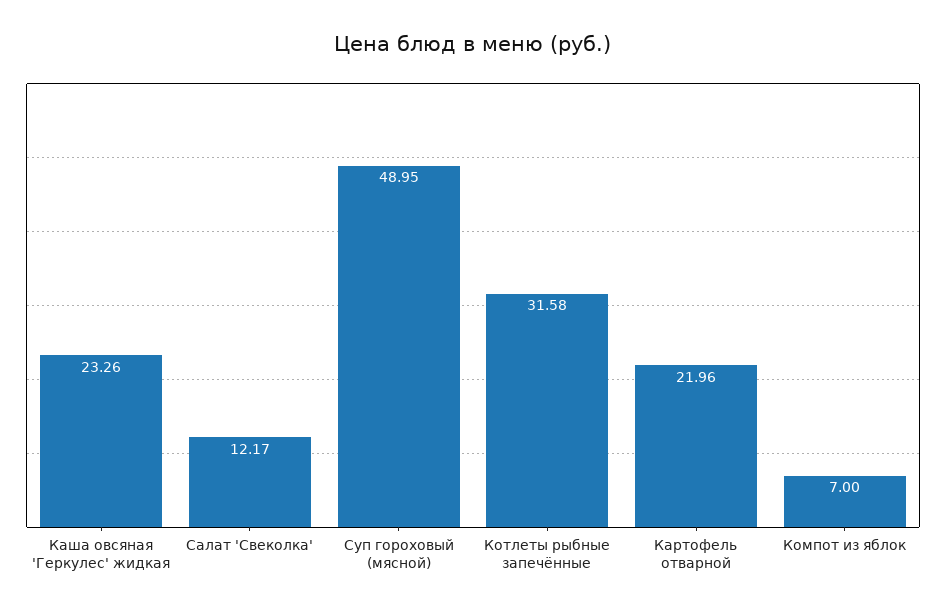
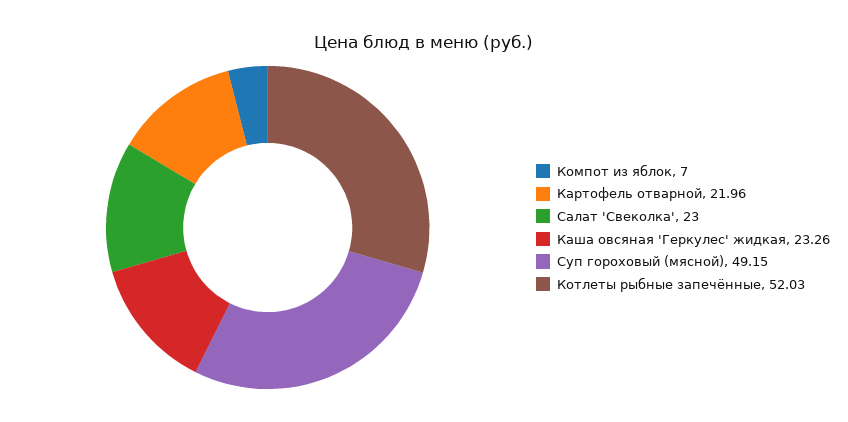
  {
    "Каша овсяная 'Геркулес' жидкая": 23.26,
-   "Салат 'Свеколка'": 12.17,
+   "Салат 'Свеколка'": 23,
-   "Суп гороховый (мясной)": 48.95,
+   "Суп гороховый (мясной)": 49.15,
-   "Котлеты рыбные запечённые": 31.58,
+   "Котлеты рыбные запечённые": 52.03,
    "Картофель отварной": 21.96,
    "Компот из яблок": 7
  }

